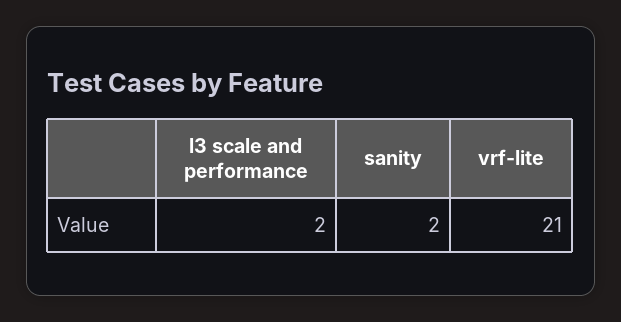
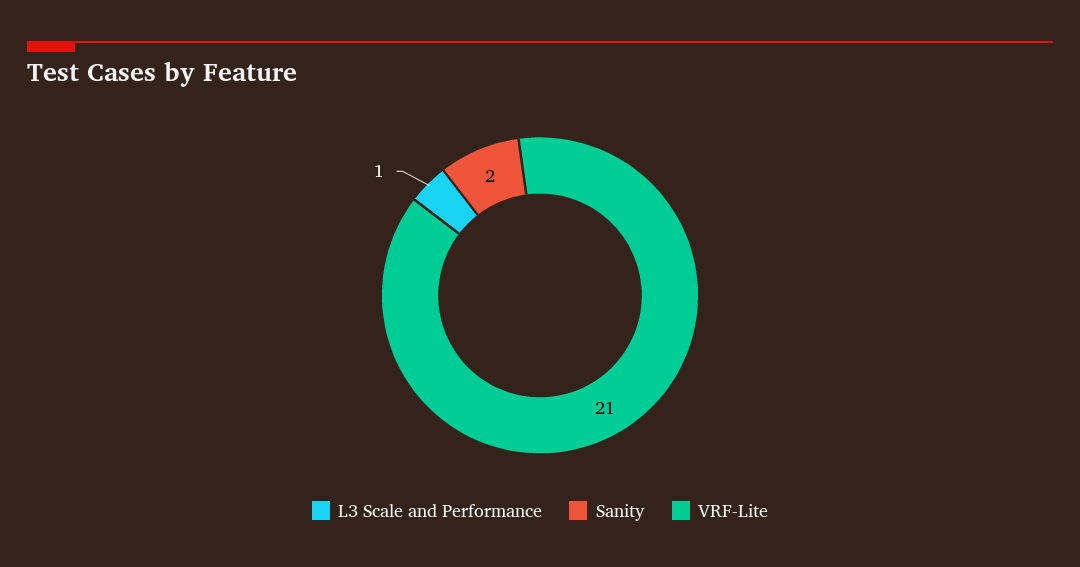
  {
-   "l3 scale and performance": 2,
+   "l3 scale and performance": 1,
    "sanity": 2,
    "vrf-lite": 21
  }

